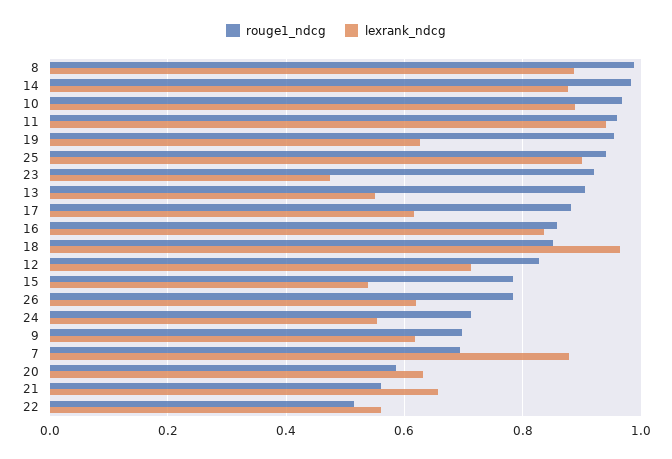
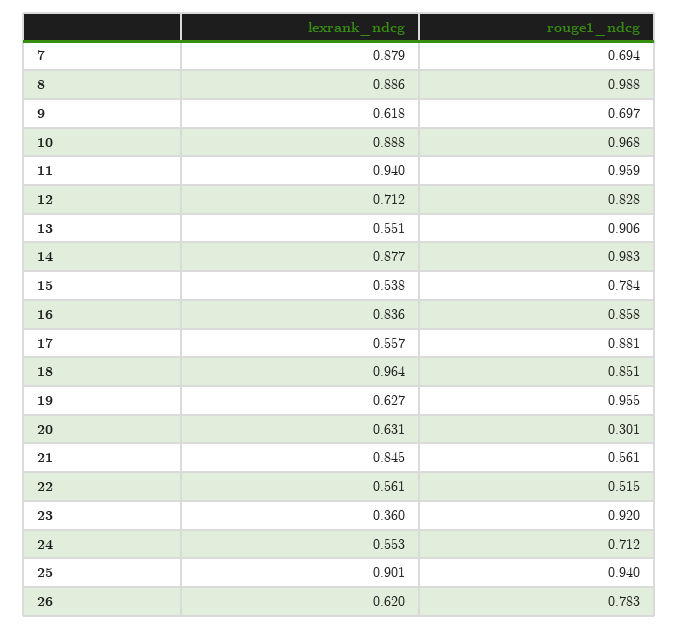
  {
    "rouge1_ndcg": {
      "8": 0.988,
      "14": 0.983,
      "10": 0.968,
      "11": 0.959,
      "19": 0.955,
      "25": 0.94,
      "23": 0.92,
      "13": 0.906,
      "17": 0.881,
      "16": 0.858,
      "18": 0.851,
      "12": 0.828,
      "15": 0.784,
      "26": 0.783,
      "24": 0.712,
      "9": 0.697,
      "7": 0.694,
-     "20": 0.58,
+     "20": 0.301,
      "21": 0.561,
      "22": 0.515
    },
    "lexrank_ndcg": {
      "8": 0.886,
      "14": 0.877,
      "10": 0.888,
      "11": 0.94,
      "19": 0.627,
      "25": 0.901,
-     "23": 0.48,
+     "23": 0.36,
      "13": 0.551,
-     "17": 0.62,
+     "17": 0.557,
      "16": 0.836,
      "18": 0.964,
      "12": 0.712,
      "15": 0.538,
      "26": 0.62,
      "24": 0.553,
      "9": 0.618,
      "7": 0.879,
      "20": 0.631,
-     "21": 0.66,
+     "21": 0.845,
      "22": 0.561
    }
  }

